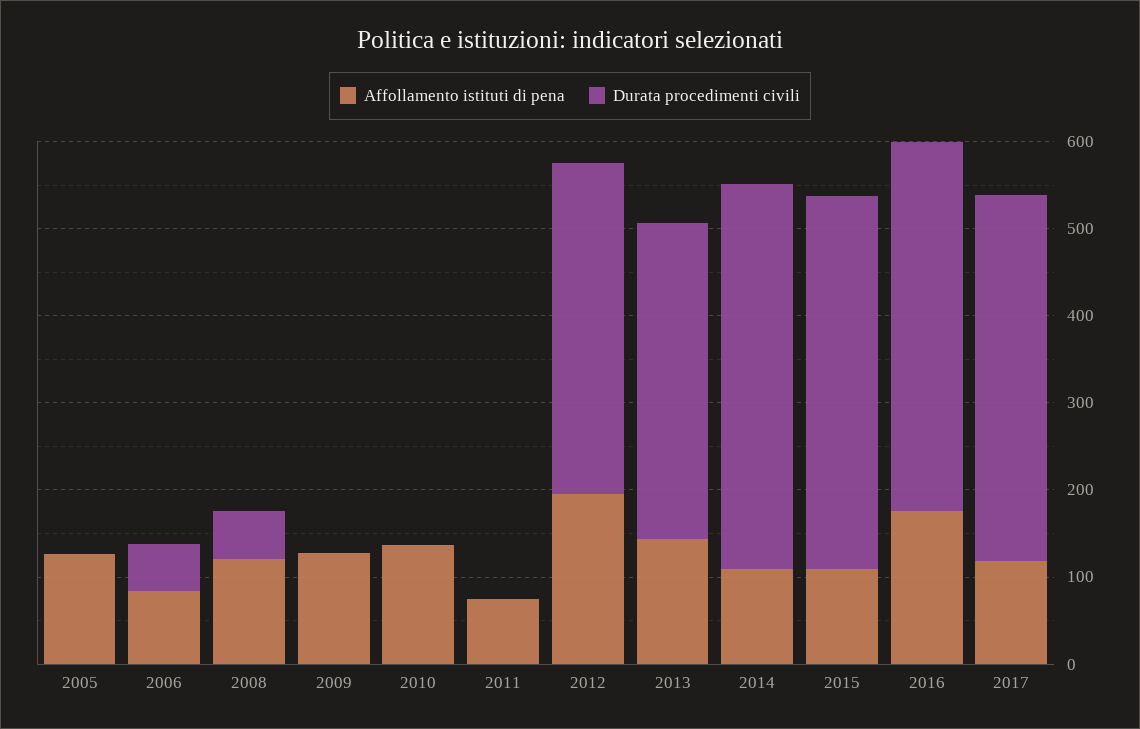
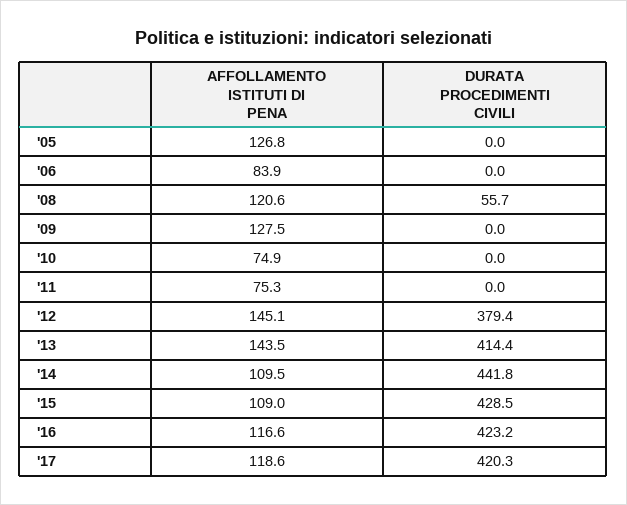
  {
    "Affollamento istituti di pena": {
      "2005": 126.8,
      "2006": 83.9,
      "2008": 120.6,
      "2009": 127.5,
-     "2010": 140,
+     "2010": 74.9,
      "2011": 75.3,
-     "2012": 200,
+     "2012": 145.1,
      "2013": 143.5,
      "2014": 109.5,
      "2015": 109,
-     "2016": 180,
+     "2016": 116.6,
      "2017": 118.6
    },
    "Durata procedimenti civili": {
      "2005": 0,
-     "2006": 60,
+     "2006": 0,
      "2008": 55.7,
      "2009": 0,
      "2010": 0,
      "2011": 0,
      "2012": 379.4,
-     "2013": 360,
+     "2013": 414.4,
      "2014": 441.8,
      "2015": 428.5,
      "2016": 423.2,
      "2017": 420.3
    }
  }

